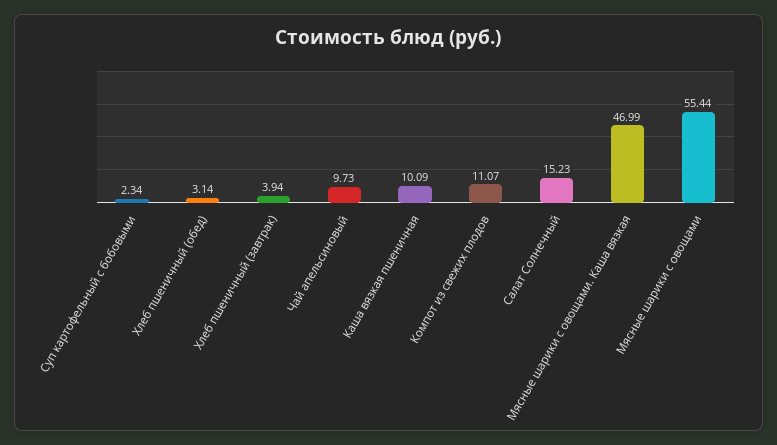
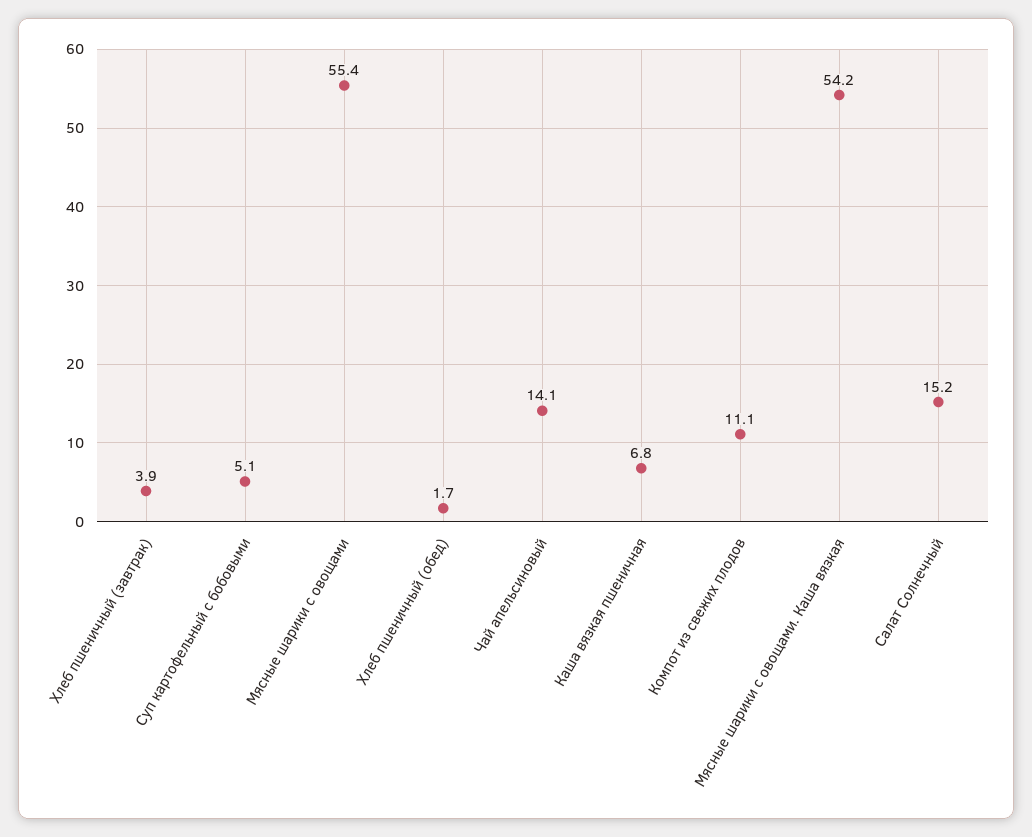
  {
-   "Суп картофельный с бобовыми": 2.34,
+   "Суп картофельный с бобовыми": 5.1,
-   "Хлеб пшеничный (обед)": 3.14,
+   "Хлеб пшеничный (обед)": 1.7,
    "Хлеб пшеничный (завтрак)": 3.94,
-   "Чай апельсиновый": 9.73,
+   "Чай апельсиновый": 14.1,
-   "Каша вязкая пшеничная": 10.09,
+   "Каша вязкая пшеничная": 6.8,
    "Компот из свежих плодов": 11.07,
    "Салат Солнечный": 15.23,
-   "Мясные шарики с овощами. Каша вязкая": 46.99,
+   "Мясные шарики с овощами. Каша вязкая": 54.2,
    "Мясные шарики с овощами": 55.44
  }

